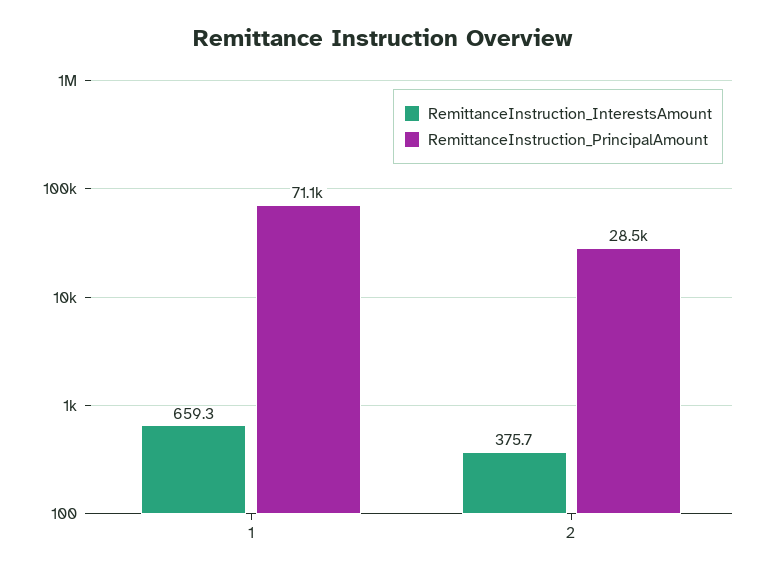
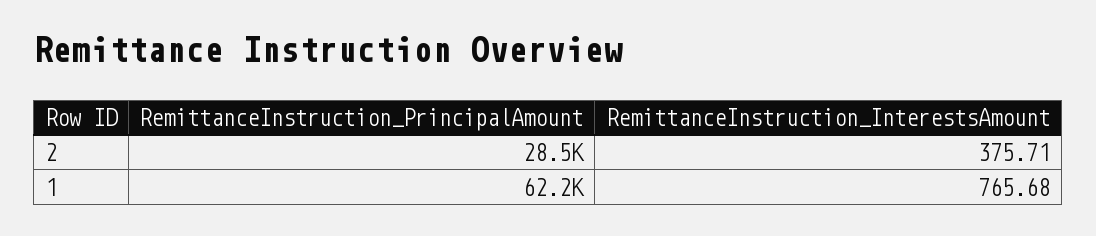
  {
    "RemittanceInstruction_InterestsAmount": {
-     "1": 659.3,
+     "1": 765.68,
      "2": 375.71
    },
    "RemittanceInstruction_PrincipalAmount": {
-     "1": 71100,
+     "1": 62200,
      "2": 28500
    }
  }

